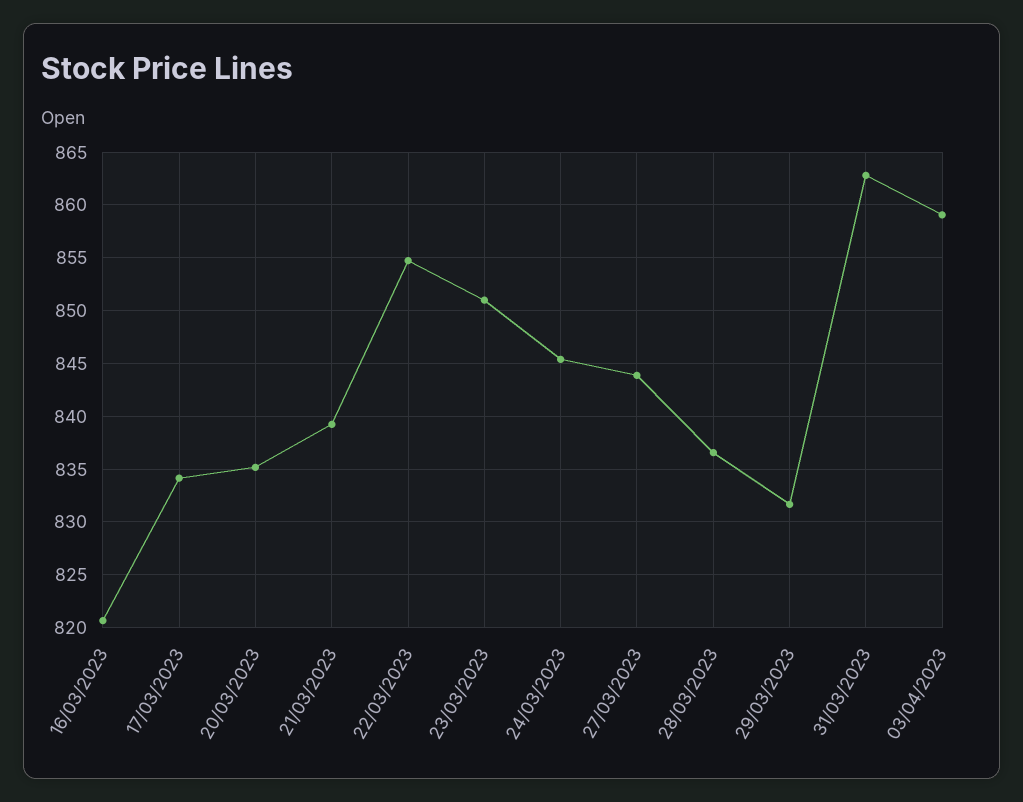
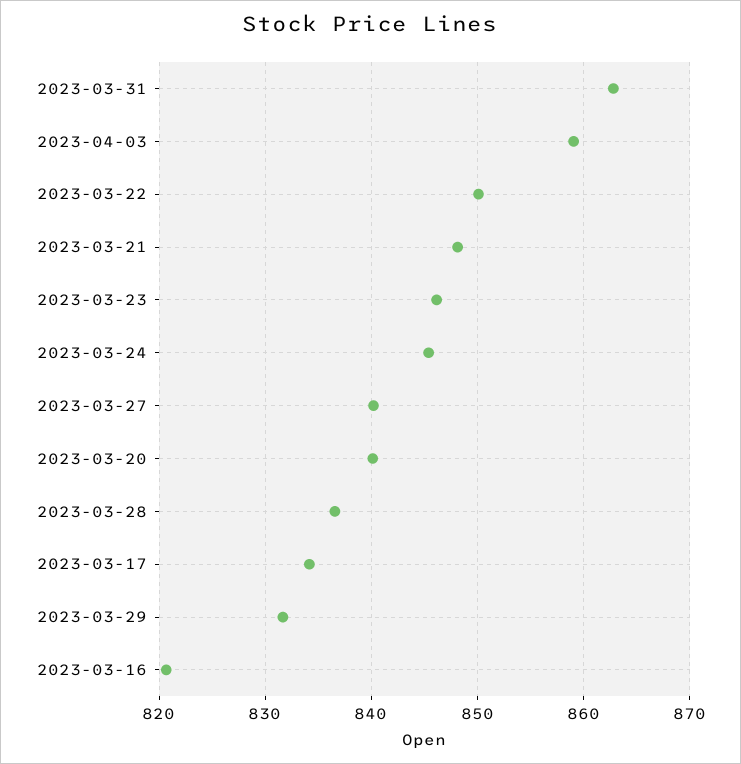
  {
    "16/03/2023": 821,
    "17/03/2023": 834,
-   "20/03/2023": 835,
+   "20/03/2023": 840,
-   "21/03/2023": 839,
+   "21/03/2023": 848,
-   "22/03/2023": 855,
+   "22/03/2023": 850,
-   "23/03/2023": 851,
+   "23/03/2023": 846,
    "24/03/2023": 845,
-   "27/03/2023": 844,
+   "27/03/2023": 840,
    "28/03/2023": 837,
    "29/03/2023": 832,
    "31/03/2023": 863,
    "03/04/2023": 859
  }

